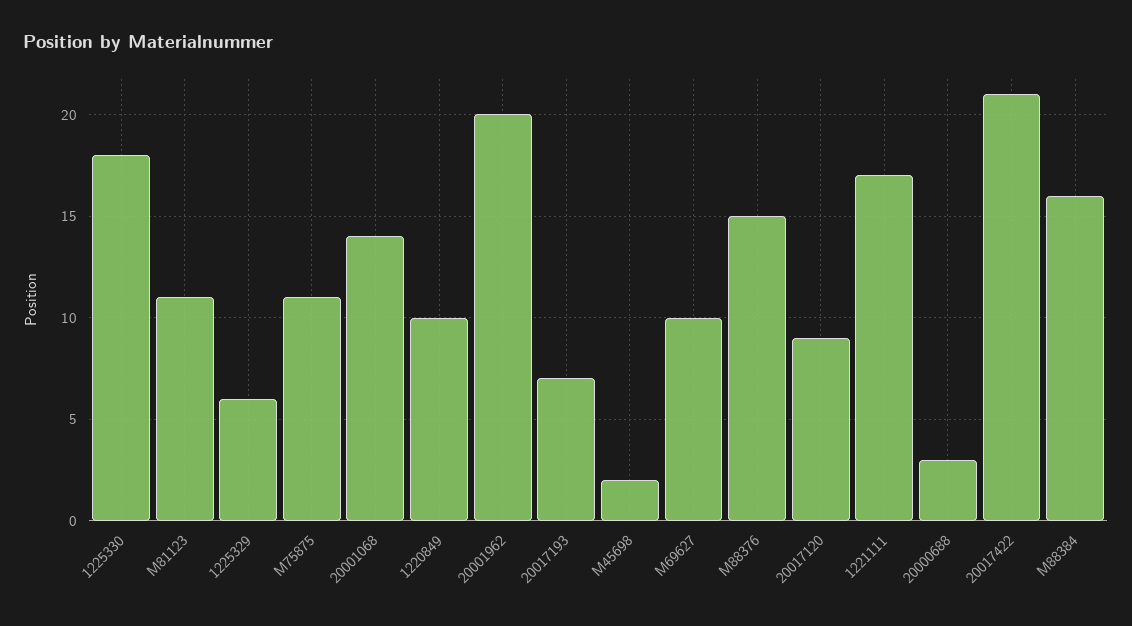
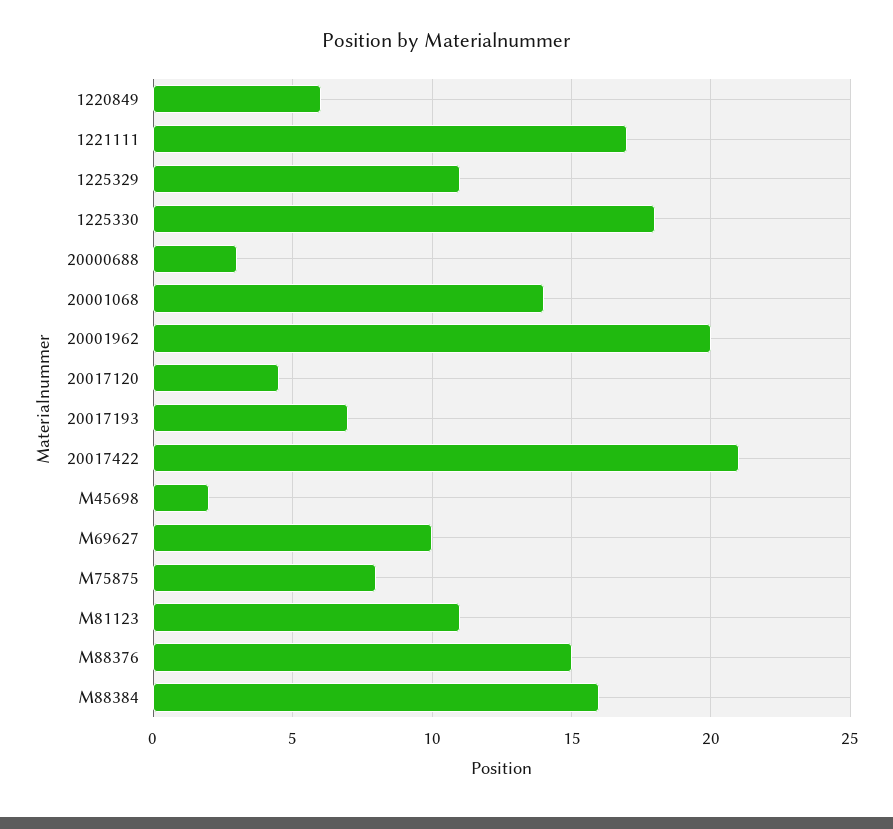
  {
    "1225330": 18,
    "M81123": 11,
-   "1225329": 6,
+   "1225329": 11,
-   "M75875": 11,
+   "M75875": 8,
    "20001068": 14,
-   "1220849": 10,
+   "1220849": 6,
    "20001962": 20,
    "20017193": 7,
    "M45698": 2,
    "M69627": 10,
    "M88376": 15,
-   "20017120": 9,
+   "20017120": 4.5,
    "1221111": 17,
    "20000688": 3,
    "20017422": 21,
    "M88384": 16
  }

